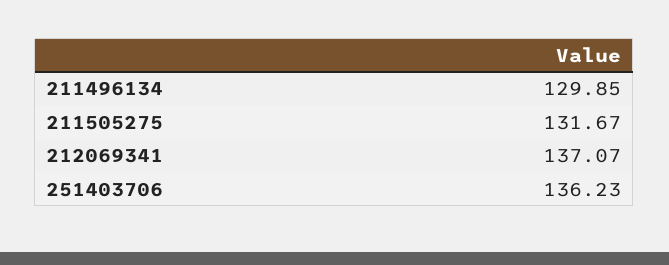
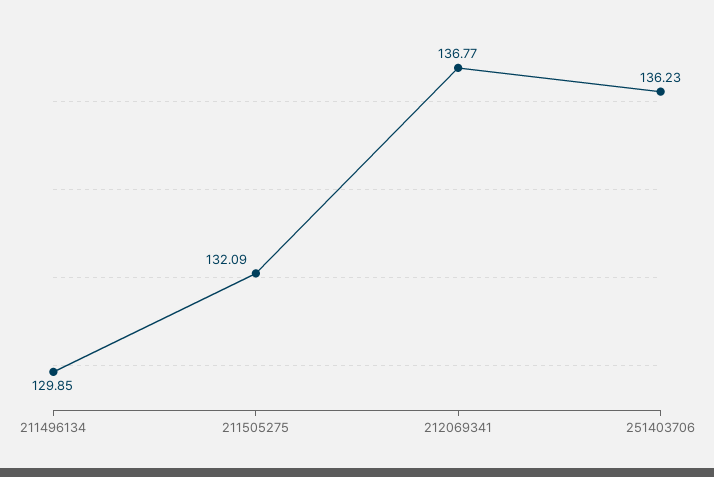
  {
    "211496134": 129.85,
-   "211505275": 131.67,
+   "211505275": 132.09,
-   "212069341": 137.07,
+   "212069341": 136.77,
    "251403706": 136.23
  }

